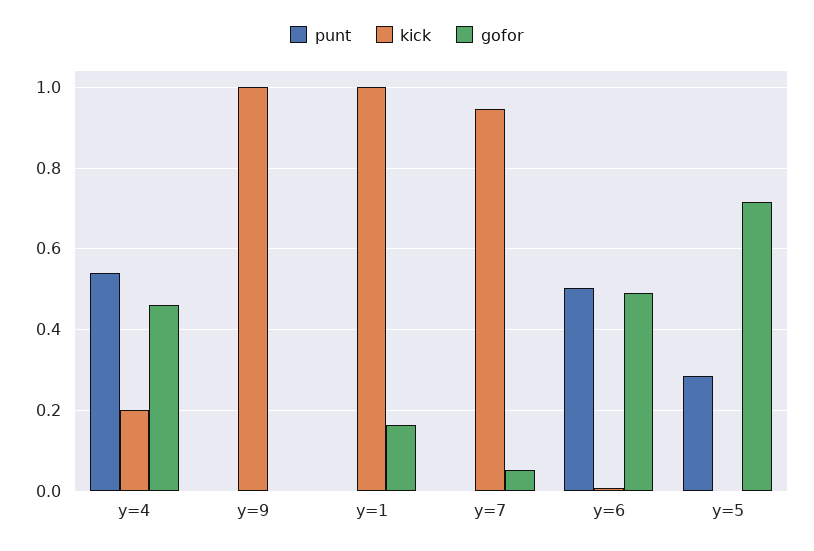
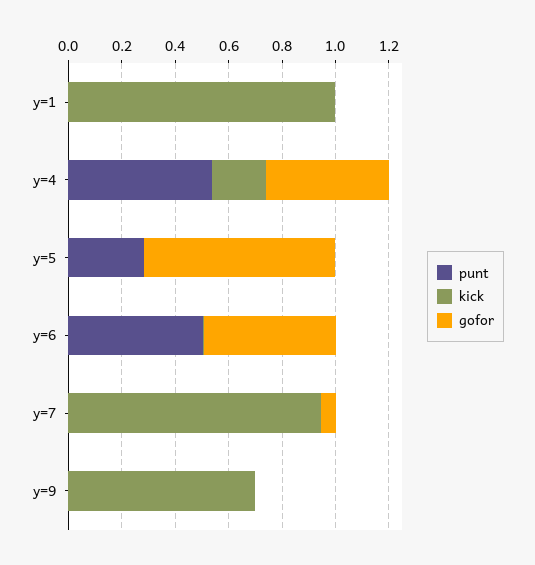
  {
    "punt": {
      "y=4": 0.54,
      "y=9": 0,
      "y=1": 0,
      "y=7": 0,
      "y=6": 0.5,
      "y=5": 0.28
    },
    "kick": {
      "y=4": 0.2,
-     "y=9": 1,
+     "y=9": 0.7,
      "y=1": 1,
      "y=7": 0.94,
      "y=6": 0,
      "y=5": 0
    },
    "gofor": {
      "y=4": 0.46,
      "y=9": 0,
-     "y=1": 0.16,
+     "y=1": 0,
      "y=7": 0.06,
      "y=6": 0.5,
      "y=5": 0.72
    }
  }

